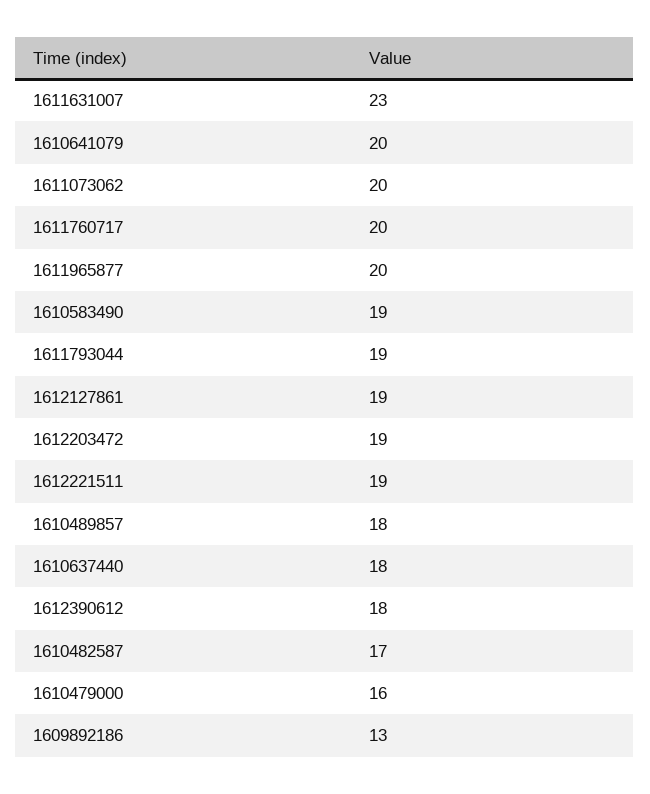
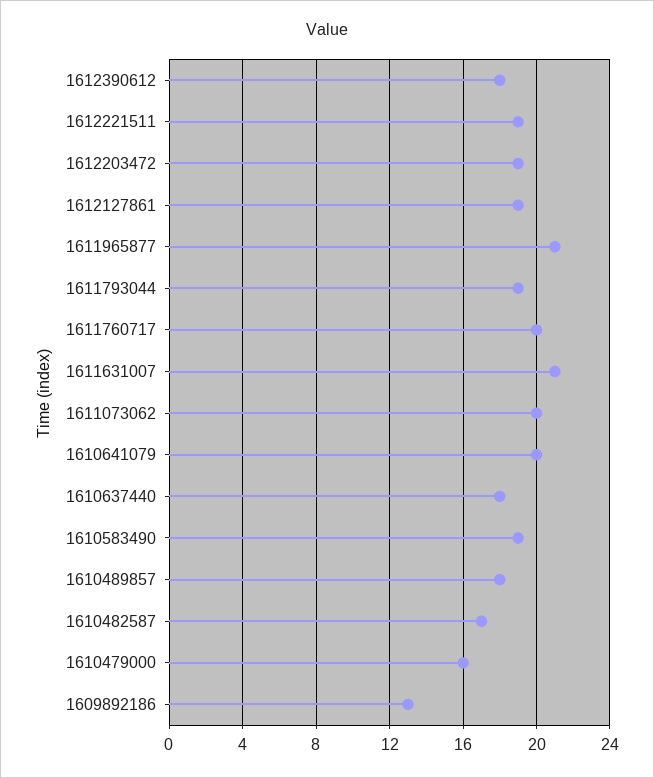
  {
-   "1611631007": 23,
+   "1611631007": 21,
    "1610641079": 20,
    "1611073062": 20,
    "1611760717": 20,
-   "1611965877": 20,
+   "1611965877": 21,
    "1610583490": 19,
    "1611793044": 19,
    "1612127861": 19,
    "1612203472": 19,
    "1612221511": 19,
    "1610489857": 18,
    "1610637440": 18,
    "1612390612": 18,
    "1610482587": 17,
    "1610479000": 16,
    "1609892186": 13
  }

